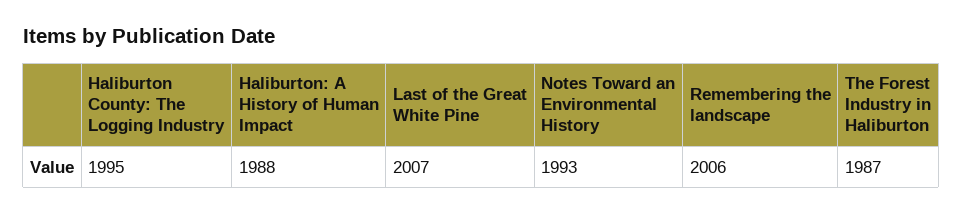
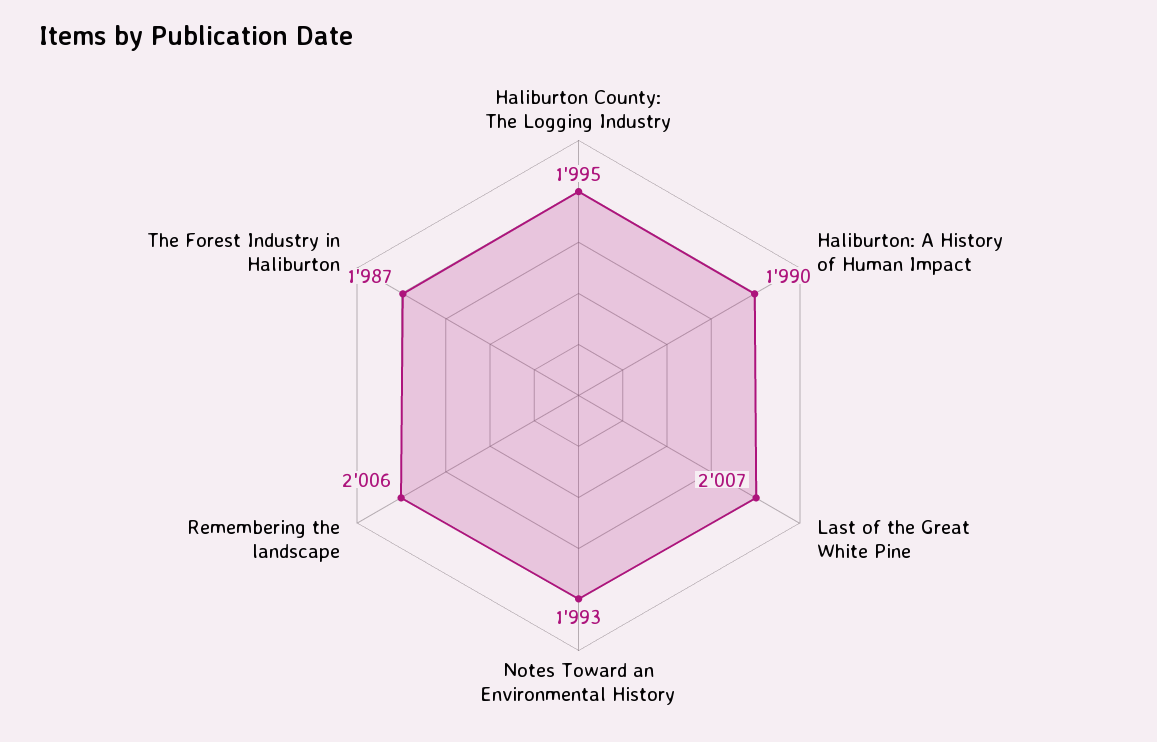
  {
    "Haliburton County: The Logging Industry": 1995,
-   "Haliburton: A History of Human Impact": 1988,
+   "Haliburton: A History of Human Impact": 1990,
    "Last of the Great White Pine": 2007,
    "Notes Toward an Environmental History": 1993,
    "Remembering the landscape": 2006,
    "The Forest Industry in Haliburton": 1987
  }

